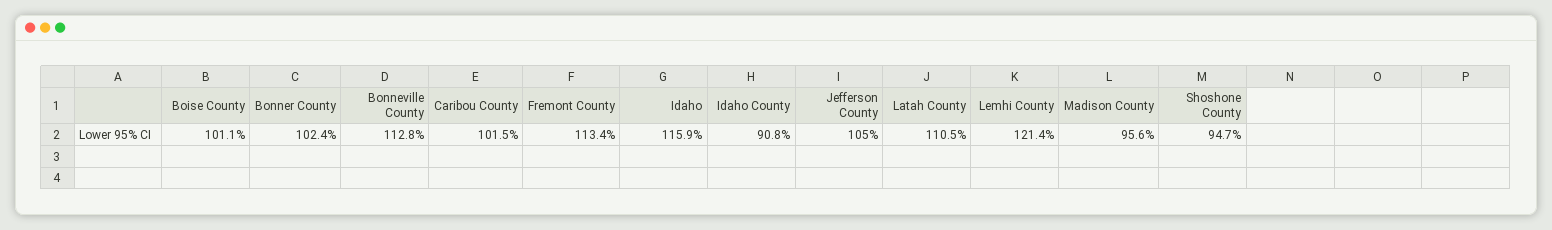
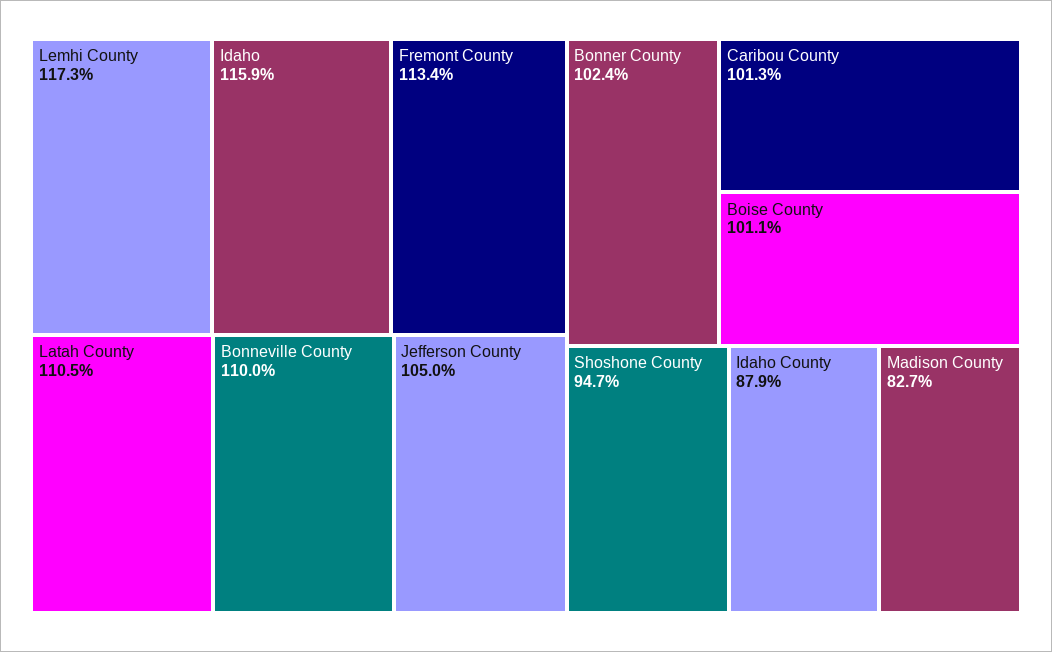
  {
    "Boise County": 101.1,
    "Bonner County": 102.4,
-   "Bonneville County": 112.8,
+   "Bonneville County": 110,
-   "Caribou County": 101.5,
+   "Caribou County": 101.3,
    "Fremont County": 113.4,
    "Idaho": 115.9,
-   "Idaho County": 90.8,
+   "Idaho County": 87.9,
    "Jefferson County": 105,
    "Latah County": 110.5,
-   "Lemhi County": 121.4,
+   "Lemhi County": 117.3,
-   "Madison County": 95.6,
+   "Madison County": 82.7,
    "Shoshone County": 94.7
  }

